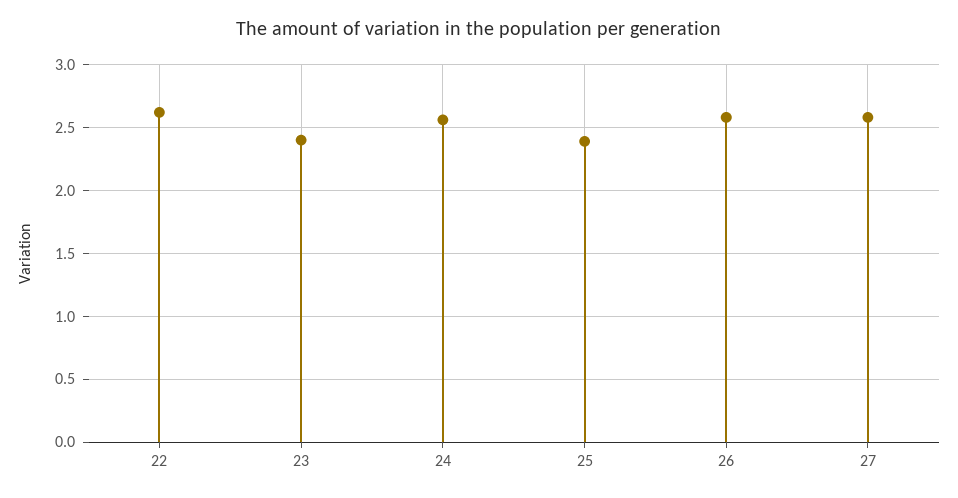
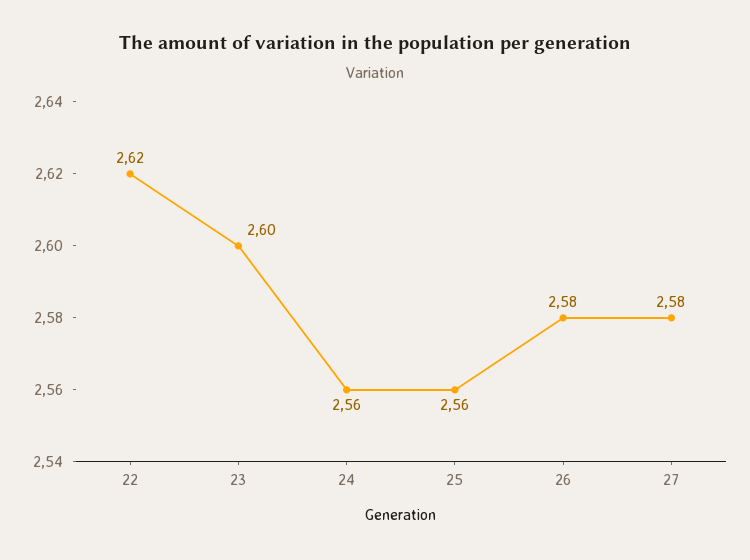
  {
    "22": 2.62,
-   "23": 2.4,
+   "23": 2.6,
    "24": 2.56,
-   "25": 2.4,
+   "25": 2.56,
    "26": 2.58,
    "27": 2.58
  }

